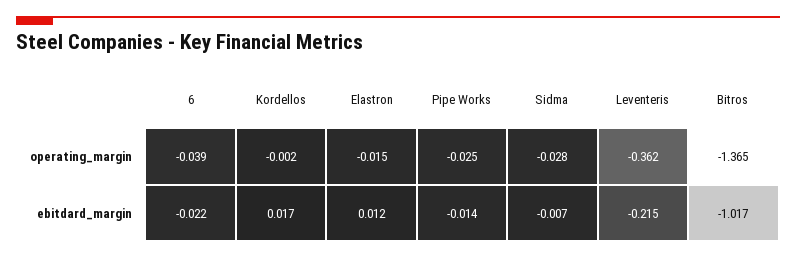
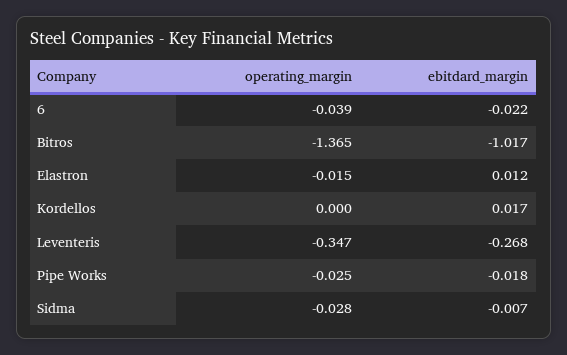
  {
    "6": {
      "operating_margin": -0.039,
      "ebitdard_margin": -0.022
    },
    "Kordellos": {
-     "operating_margin": -0.002,
+     "operating_margin": 0,
      "ebitdard_margin": 0.017
    },
    "Elastron": {
      "operating_margin": -0.015,
      "ebitdard_margin": 0.012
    },
    "Pipe Works": {
      "operating_margin": -0.025,
-     "ebitdard_margin": -0.014
+     "ebitdard_margin": -0.018
    },
    "Sidma": {
      "operating_margin": -0.028,
      "ebitdard_margin": -0.007
    },
    "Leventeris": {
-     "operating_margin": -0.362,
+     "operating_margin": -0.347,
-     "ebitdard_margin": -0.215
+     "ebitdard_margin": -0.268
    },
    "Bitros": {
      "operating_margin": -1.365,
      "ebitdard_margin": -1.017
    }
  }

